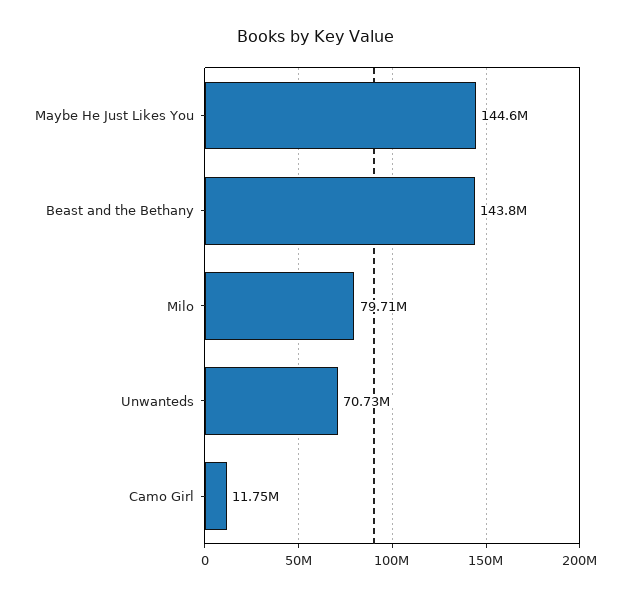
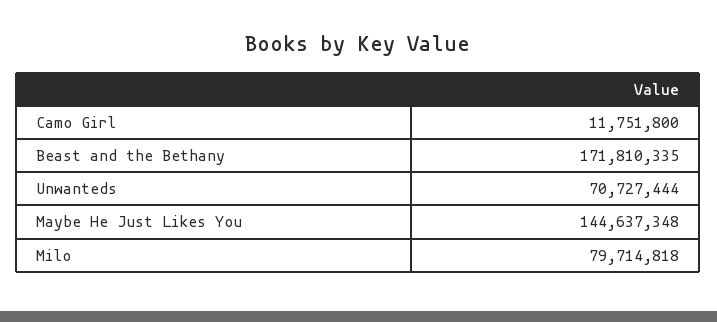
  {
    "Maybe He Just Likes You": 144637348,
-   "Beast and the Bethany": 143800000,
+   "Beast and the Bethany": 171810335,
    "Milo": 79714818,
    "Unwanteds": 70727444,
    "Camo Girl": 11751800
  }

